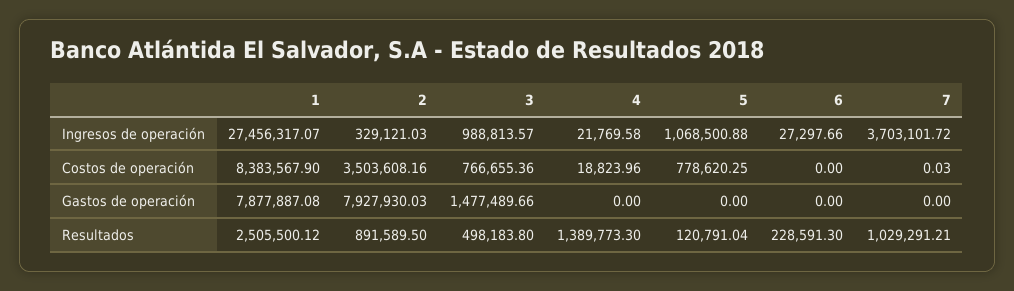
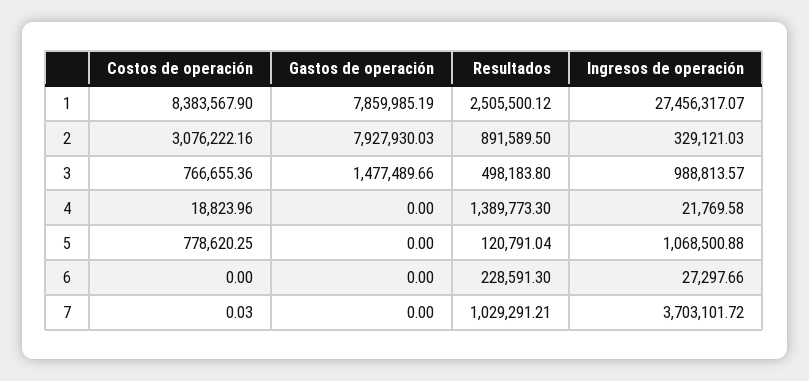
  {
    "1": {
      "Ingresos de operación": 27456317.07,
      "Costos de operación": 8383567.9,
-     "Gastos de operación": 7877887.08,
+     "Gastos de operación": 7859985.19,
      "Resultados": 2505500.12
    },
    "2": {
      "Ingresos de operación": 329121.03,
-     "Costos de operación": 3503608.16,
+     "Costos de operación": 3076222.16,
      "Gastos de operación": 7927930.03,
      "Resultados": 891589.5
    },
    "3": {
      "Ingresos de operación": 988813.57,
      "Costos de operación": 766655.36,
      "Gastos de operación": 1477489.66,
      "Resultados": 498183.8
    },
    "4": {
      "Ingresos de operación": 21769.58,
      "Costos de operación": 18823.96,
      "Gastos de operación": 0,
      "Resultados": 1389773.3
    },
    "5": {
      "Ingresos de operación": 1068500.88,
      "Costos de operación": 778620.25,
      "Gastos de operación": 0,
      "Resultados": 120791.04
    },
    "6": {
      "Ingresos de operación": 27297.66,
      "Costos de operación": 0,
      "Gastos de operación": 0,
      "Resultados": 228591.3
    },
    "7": {
      "Ingresos de operación": 3703101.72,
      "Costos de operación": 0.03,
      "Gastos de operación": 0,
      "Resultados": 1029291.21
    }
  }

